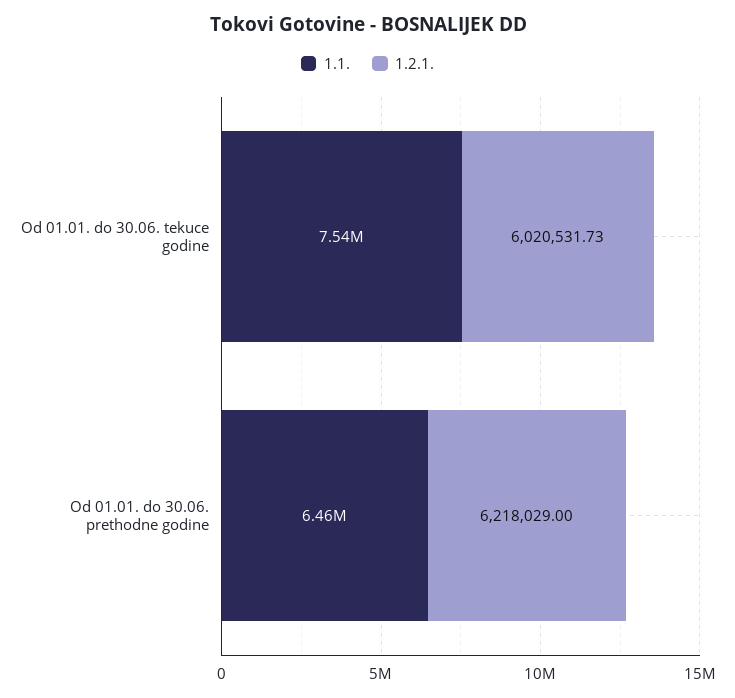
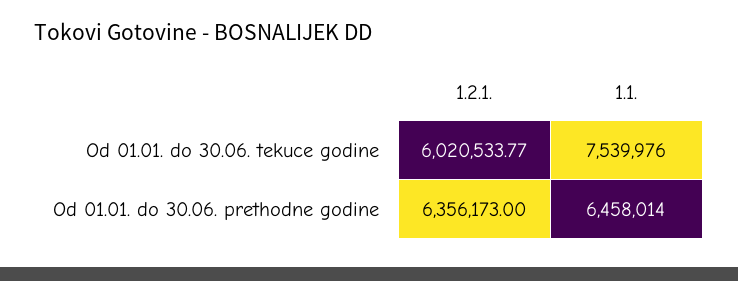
  {
    "1.1.": {
      "Od 01.01. do 30.06. tekuce godine": 7539976,
      "Od 01.01. do 30.06. prethodne godine": 6458014
    },
    "1.2.1.": {
-     "Od 01.01. do 30.06. tekuce godine": 6020531.73,
+     "Od 01.01. do 30.06. tekuce godine": 6020533.77,
-     "Od 01.01. do 30.06. prethodne godine": 6218029
+     "Od 01.01. do 30.06. prethodne godine": 6356173
    }
  }

